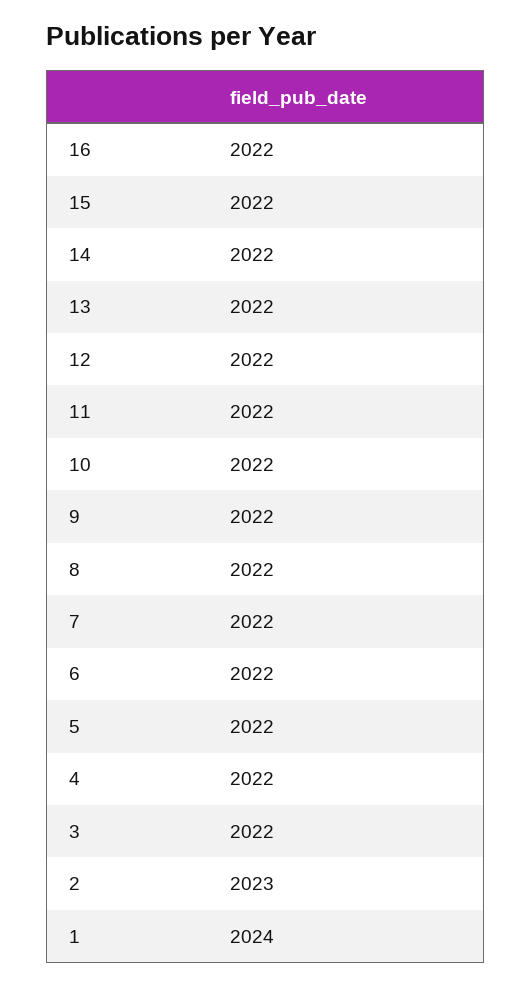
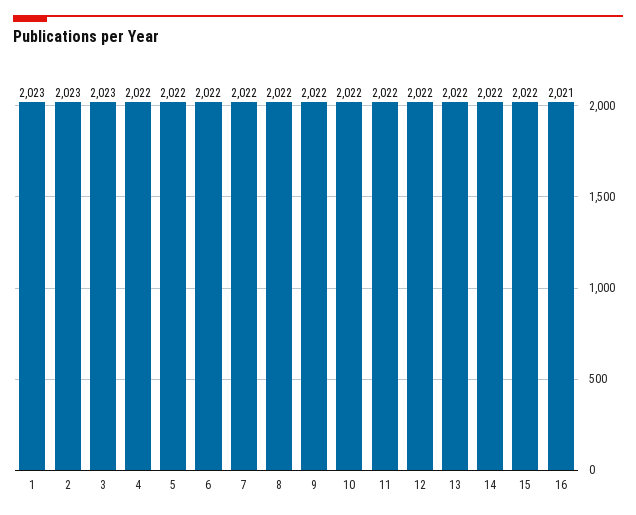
  {
-   "16": 2022,
+   "16": 2021,
    "15": 2022,
    "14": 2022,
    "13": 2022,
    "12": 2022,
    "11": 2022,
    "10": 2022,
    "9": 2022,
    "8": 2022,
    "7": 2022,
    "6": 2022,
    "5": 2022,
    "4": 2022,
-   "3": 2022,
+   "3": 2023,
    "2": 2023,
-   "1": 2024
+   "1": 2023
  }

